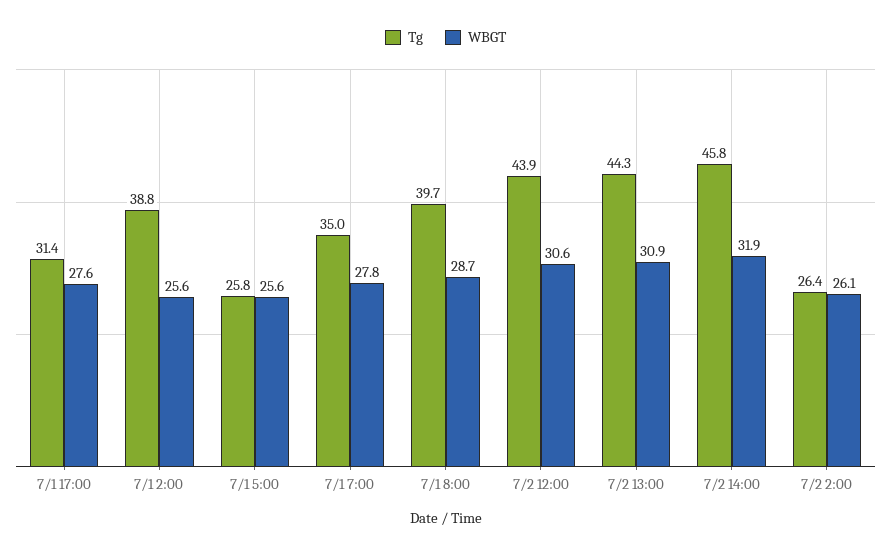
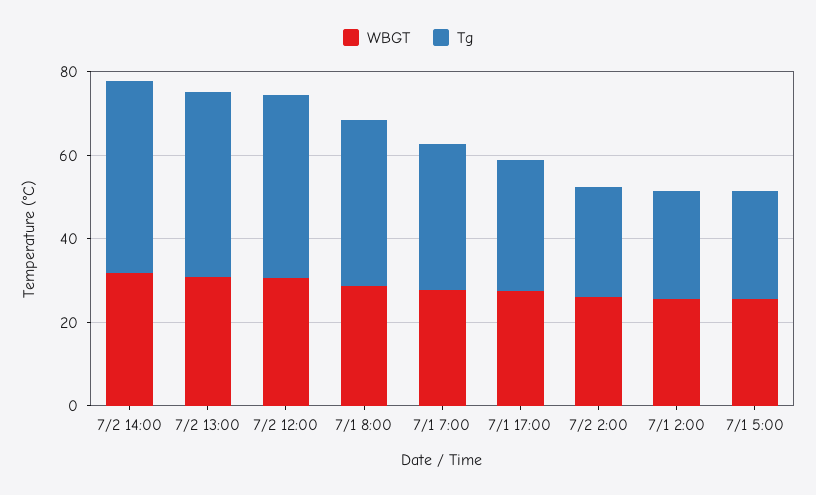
  {
    "Tg": {
      "7/1 17:00": 31.4,
-     "7/1 2:00": 38.8,
+     "7/1 2:00": 25,
      "7/1 5:00": 25.8,
      "7/1 7:00": 35,
      "7/1 8:00": 39.7,
      "7/2 12:00": 43.9,
      "7/2 13:00": 44.3,
      "7/2 14:00": 45.8,
      "7/2 2:00": 26.4
    },
    "WBGT": {
      "7/1 17:00": 27.6,
      "7/1 2:00": 25.6,
      "7/1 5:00": 25.6,
      "7/1 7:00": 27.8,
      "7/1 8:00": 28.7,
      "7/2 12:00": 30.6,
      "7/2 13:00": 30.9,
      "7/2 14:00": 31.9,
      "7/2 2:00": 26.1
    }
  }

